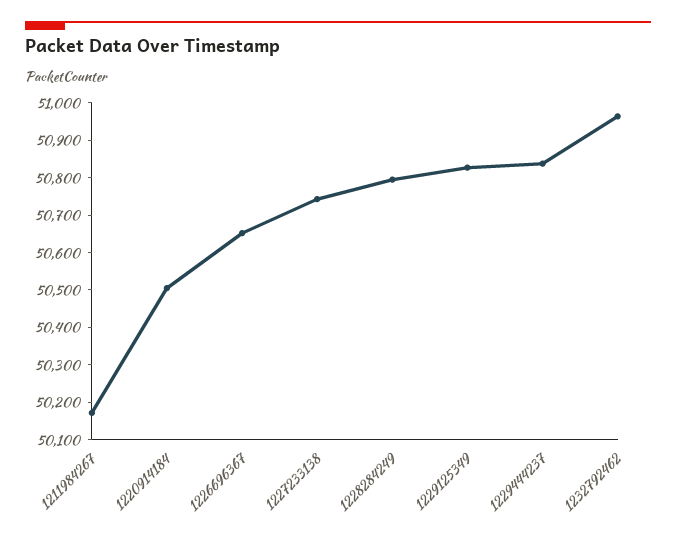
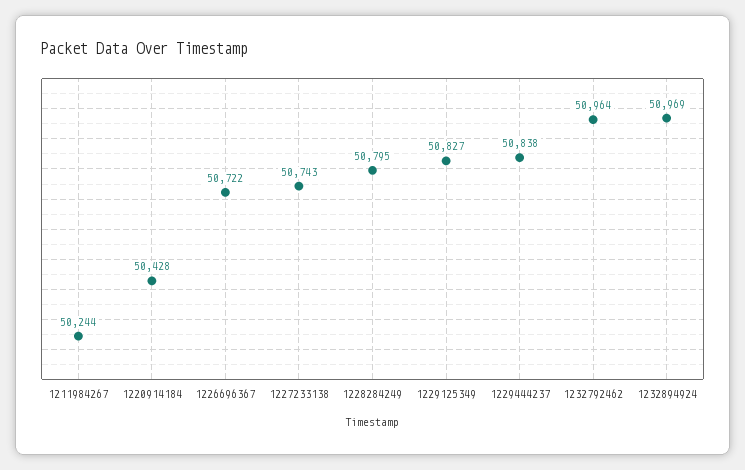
  {
-   "1211984267": 50175,
+   "1211984267": 50244,
-   "1220914184": 50500,
+   "1220914184": 50428,
-   "1226696367": 50650,
+   "1226696367": 50722,
    "1227233138": 50743,
    "1228284249": 50795,
    "1229125349": 50827,
    "1229444237": 50838,
-   "1232792462": 50964
+   "1232792462": 50964,
+   "1232894924": 50969
  }

